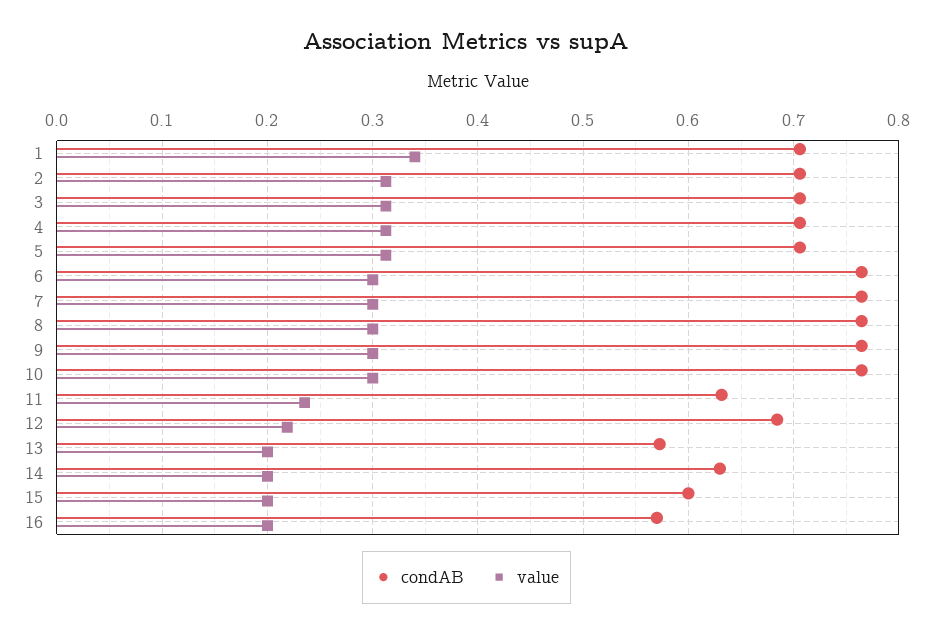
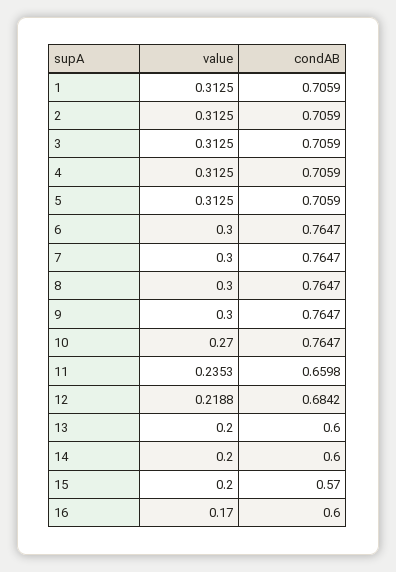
  {
    "condAB": {
      "1": 0.7059,
      "2": 0.7059,
      "3": 0.7059,
      "4": 0.7059,
      "5": 0.7059,
      "6": 0.7647,
      "7": 0.7647,
      "8": 0.7647,
      "9": 0.7647,
      "10": 0.7647,
-     "11": 0.63,
+     "11": 0.6598,
      "12": 0.6842,
-     "13": 0.57,
+     "13": 0.6,
-     "14": 0.63,
+     "14": 0.6,
-     "15": 0.6,
+     "15": 0.57,
-     "16": 0.57
+     "16": 0.6
    },
    "value": {
-     "1": 0.34,
+     "1": 0.3125,
      "2": 0.3125,
      "3": 0.3125,
      "4": 0.3125,
      "5": 0.3125,
      "6": 0.3,
      "7": 0.3,
      "8": 0.3,
      "9": 0.3,
-     "10": 0.3,
+     "10": 0.27,
      "11": 0.2353,
      "12": 0.2188,
      "13": 0.2,
      "14": 0.2,
      "15": 0.2,
-     "16": 0.2
+     "16": 0.17
    }
  }

